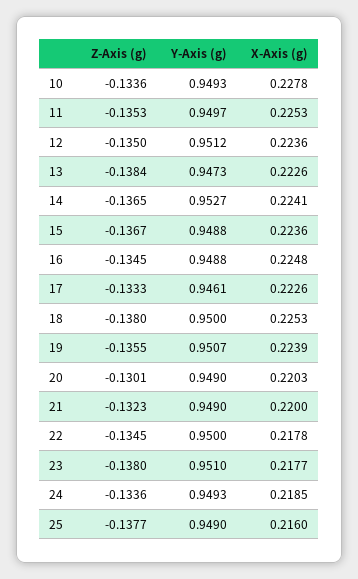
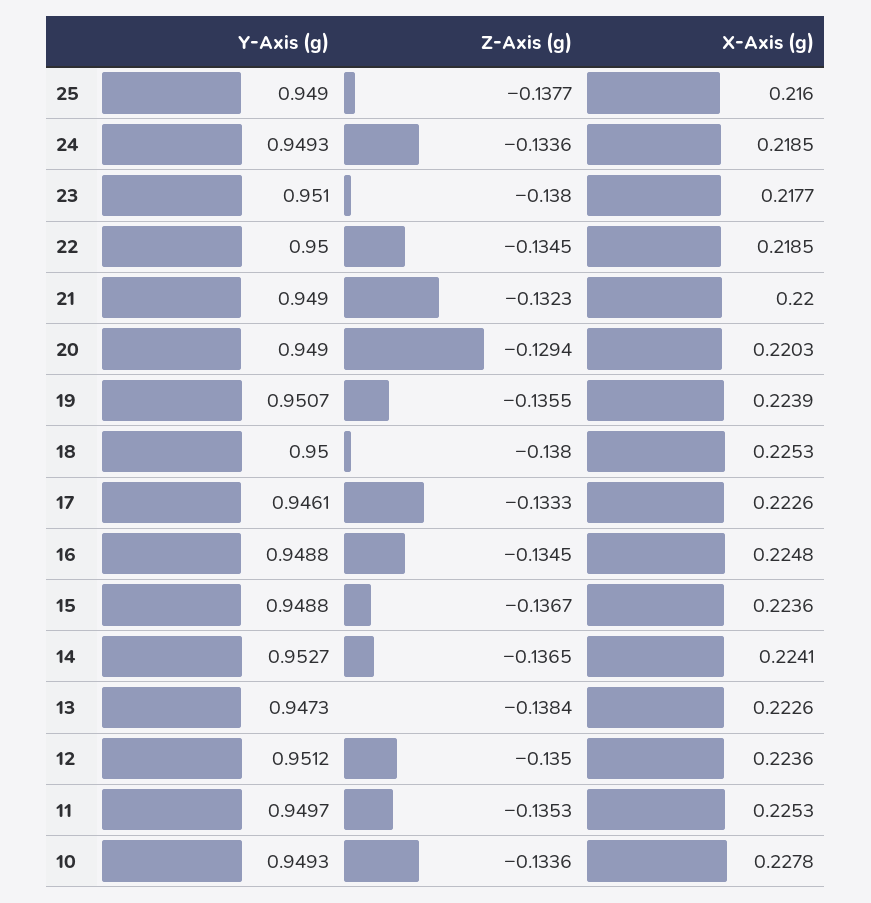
  {
    "Z-Axis (g)": {
      "10": -0.1336,
      "11": -0.1353,
      "12": -0.135,
      "13": -0.1384,
      "14": -0.1365,
      "15": -0.1367,
      "16": -0.1345,
      "17": -0.1333,
      "18": -0.138,
      "19": -0.1355,
-     "20": -0.1301,
+     "20": -0.1294,
      "21": -0.1323,
      "22": -0.1345,
      "23": -0.138,
      "24": -0.1336,
      "25": -0.1377
    },
    "Y-Axis (g)": {
      "10": 0.9493,
      "11": 0.9497,
      "12": 0.9512,
      "13": 0.9473,
      "14": 0.9527,
      "15": 0.9488,
      "16": 0.9488,
      "17": 0.9461,
      "18": 0.95,
      "19": 0.9507,
      "20": 0.949,
      "21": 0.949,
      "22": 0.95,
      "23": 0.951,
      "24": 0.9493,
      "25": 0.949
    },
    "X-Axis (g)": {
      "10": 0.2278,
      "11": 0.2253,
      "12": 0.2236,
      "13": 0.2226,
      "14": 0.2241,
      "15": 0.2236,
      "16": 0.2248,
      "17": 0.2226,
      "18": 0.2253,
      "19": 0.2239,
      "20": 0.2203,
      "21": 0.22,
-     "22": 0.2178,
+     "22": 0.2185,
      "23": 0.2177,
      "24": 0.2185,
      "25": 0.216
    }
  }

